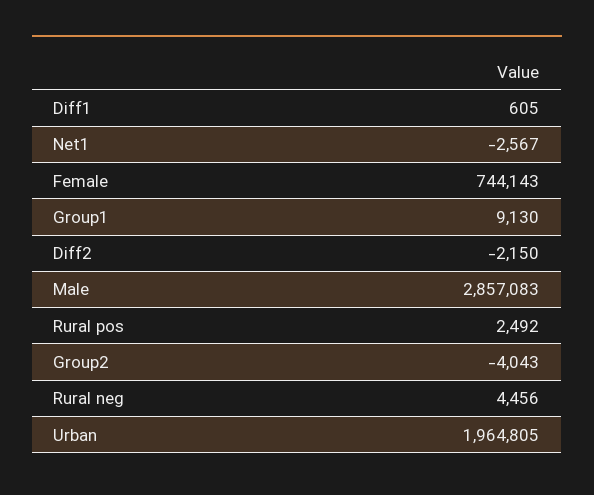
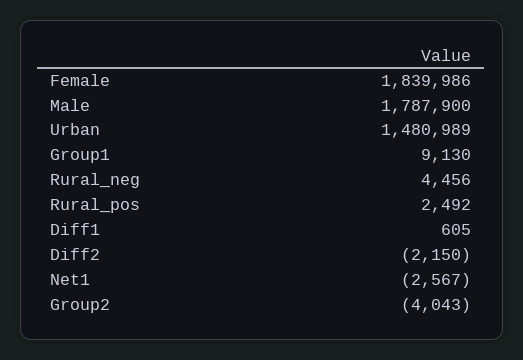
  {
    "Diff1": 605,
    "Net1": -2567,
-   "Female": 744143,
+   "Female": 1839986,
    "Group1": 9130,
    "Diff2": -2150,
-   "Male": 2857083,
+   "Male": 1787900,
    "Rural pos": 2492,
    "Group2": -4043,
    "Rural neg": 4456,
-   "Urban": 1964805
+   "Urban": 1480989
  }

